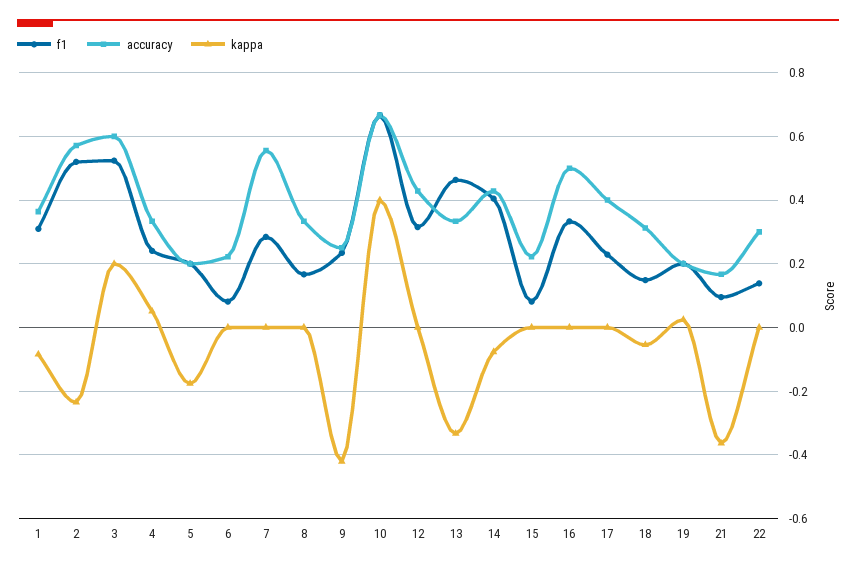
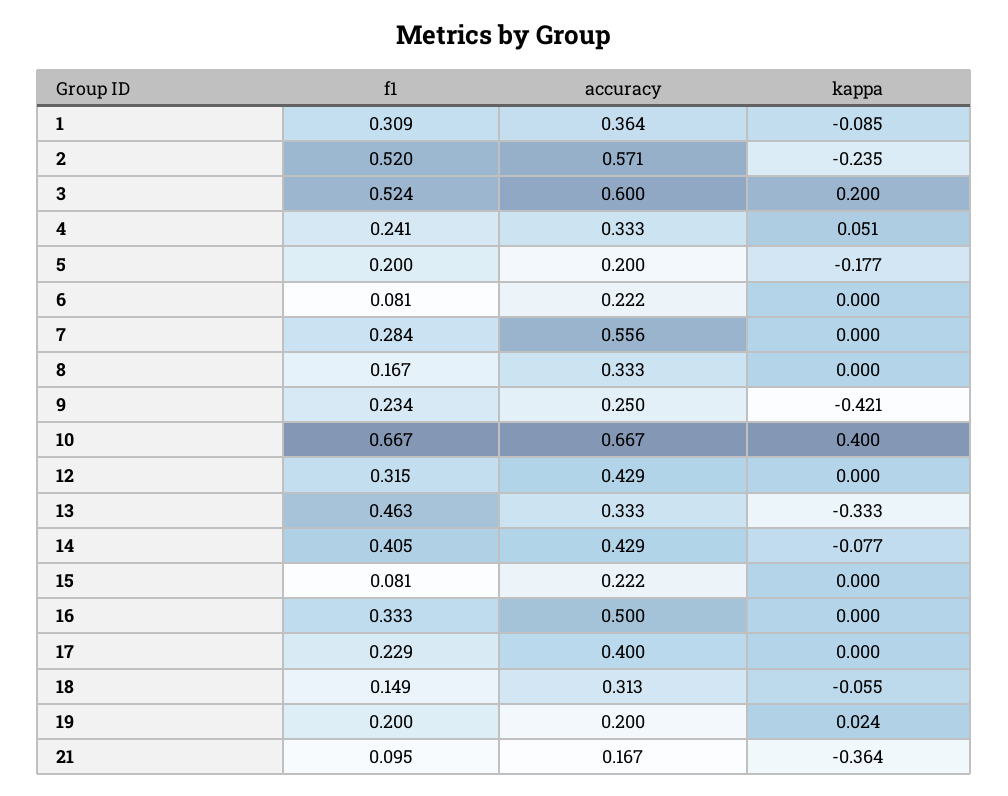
  {
    "f1": {
      "1": 0.309,
      "2": 0.52,
      "3": 0.524,
      "4": 0.241,
      "5": 0.2,
      "6": 0.081,
      "7": 0.284,
      "8": 0.167,
      "9": 0.234,
      "10": 0.667,
      "12": 0.315,
      "13": 0.463,
      "14": 0.405,
      "15": 0.081,
      "16": 0.333,
      "17": 0.229,
      "18": 0.149,
      "19": 0.2,
-     "21": 0.095,
+     "21": 0.095
-     "22": 0.14
    },
    "accuracy": {
      "1": 0.364,
      "2": 0.571,
      "3": 0.6,
      "4": 0.333,
      "5": 0.2,
      "6": 0.222,
      "7": 0.556,
      "8": 0.333,
      "9": 0.25,
      "10": 0.667,
      "12": 0.429,
      "13": 0.333,
      "14": 0.429,
      "15": 0.222,
      "16": 0.5,
      "17": 0.4,
      "18": 0.313,
      "19": 0.2,
-     "21": 0.167,
+     "21": 0.167
-     "22": 0.3
    },
    "kappa": {
      "1": -0.085,
      "2": -0.235,
      "3": 0.2,
      "4": 0.051,
      "5": -0.177,
      "6": 0,
      "7": 0,
      "8": 0,
      "9": -0.421,
      "10": 0.4,
      "12": 0,
      "13": -0.333,
      "14": -0.077,
      "15": 0,
      "16": 0,
      "17": 0,
      "18": -0.055,
      "19": 0.024,
-     "21": -0.364,
+     "21": -0.364
-     "22": 0
    }
  }

